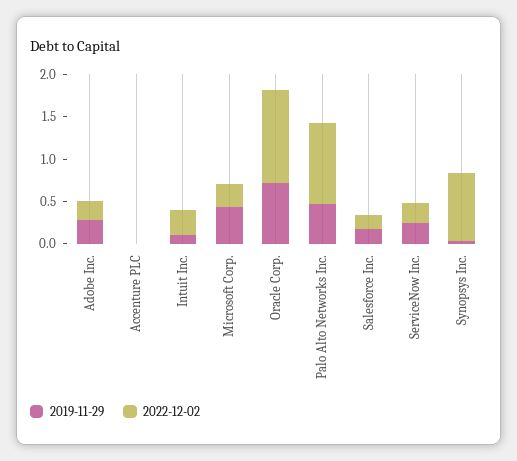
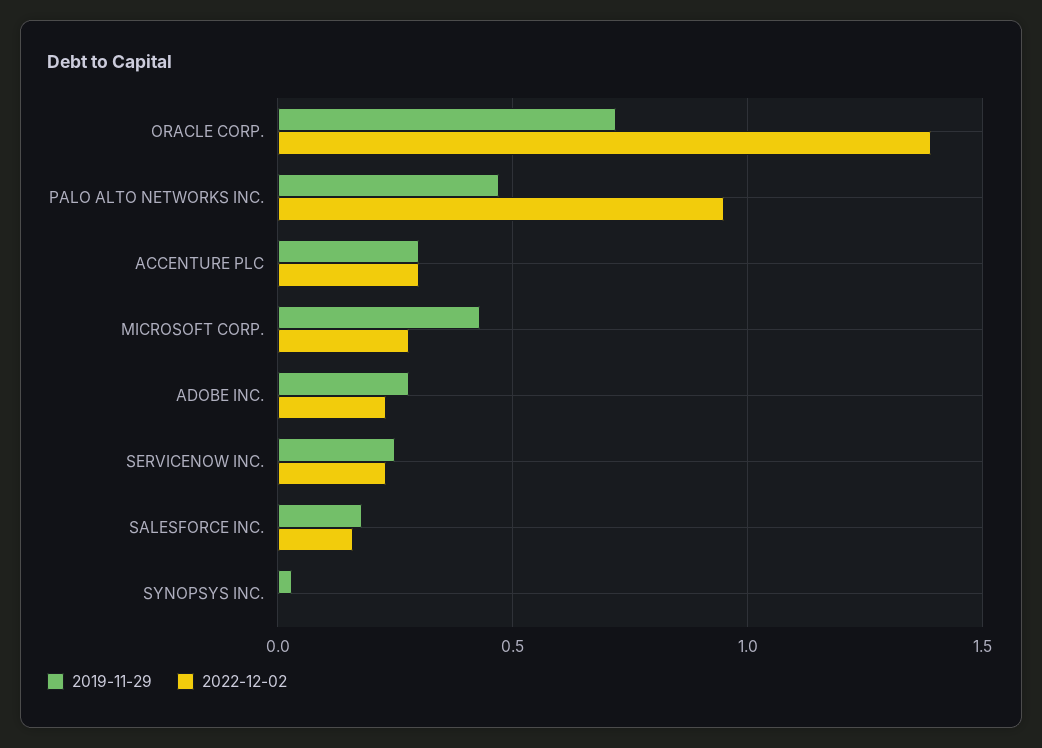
  {
    "2019-11-29": {
      "Adobe Inc.": 0.3,
-     "Accenture PLC": 0,
+     "Accenture PLC": 0.3,
-     "Intuit Inc.": 0.1,
      "Microsoft Corp.": 0.45,
      "Oracle Corp.": 0.7,
      "Palo Alto Networks Inc.": 0.45,
      "Salesforce Inc.": 0.2,
      "ServiceNow Inc.": 0.25,
      "Synopsys Inc.": 0.05
    },
    "2022-12-02": {
      "Adobe Inc.": 0.25,
-     "Accenture PLC": 0,
+     "Accenture PLC": 0.3,
-     "Intuit Inc.": 0.3,
      "Microsoft Corp.": 0.3,
-     "Oracle Corp.": 1.1,
+     "Oracle Corp.": 1.4,
      "Palo Alto Networks Inc.": 0.95,
      "Salesforce Inc.": 0.15,
      "ServiceNow Inc.": 0.25,
-     "Synopsys Inc.": 0.8
+     "Synopsys Inc.": 0
    }
  }

